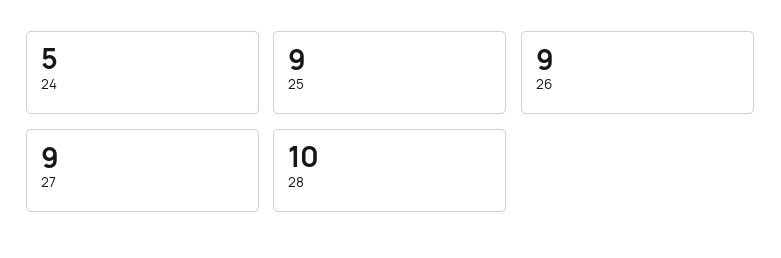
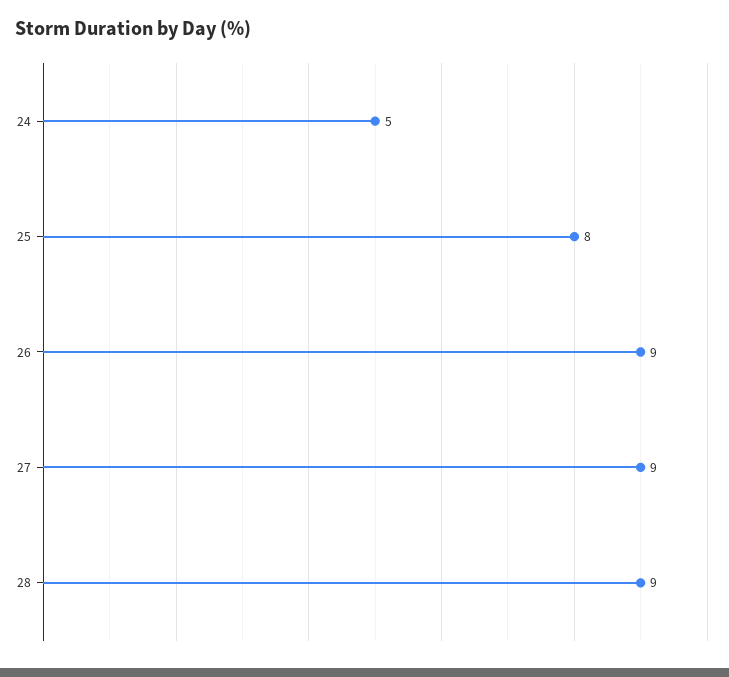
  {
    "24": 5,
-   "25": 9,
+   "25": 8,
    "26": 9,
    "27": 9,
-   "28": 10
+   "28": 9
  }

